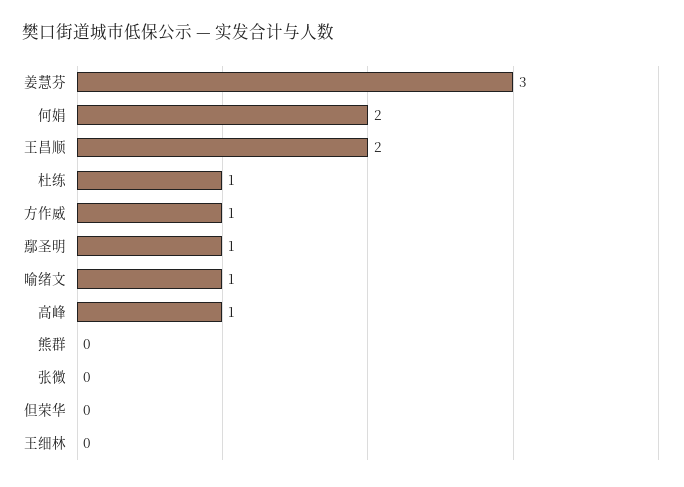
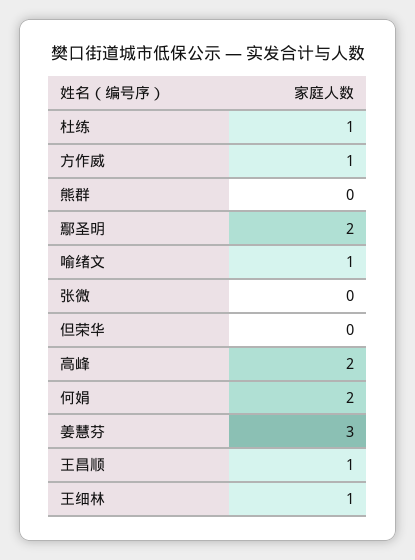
  {
    "姜慧芬": 3,
    "何娟": 2,
-   "王昌顺": 2,
+   "王昌顺": 1,
    "杜练": 1,
    "方作威": 1,
-   "鄢圣明": 1,
+   "鄢圣明": 2,
    "喻绪文": 1,
-   "高峰": 1,
+   "高峰": 2,
    "熊群": 0,
    "张微": 0,
    "但荣华": 0,
-   "王细林": 0
+   "王细林": 1
  }

